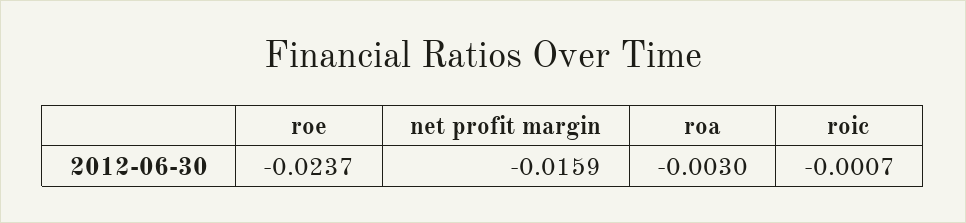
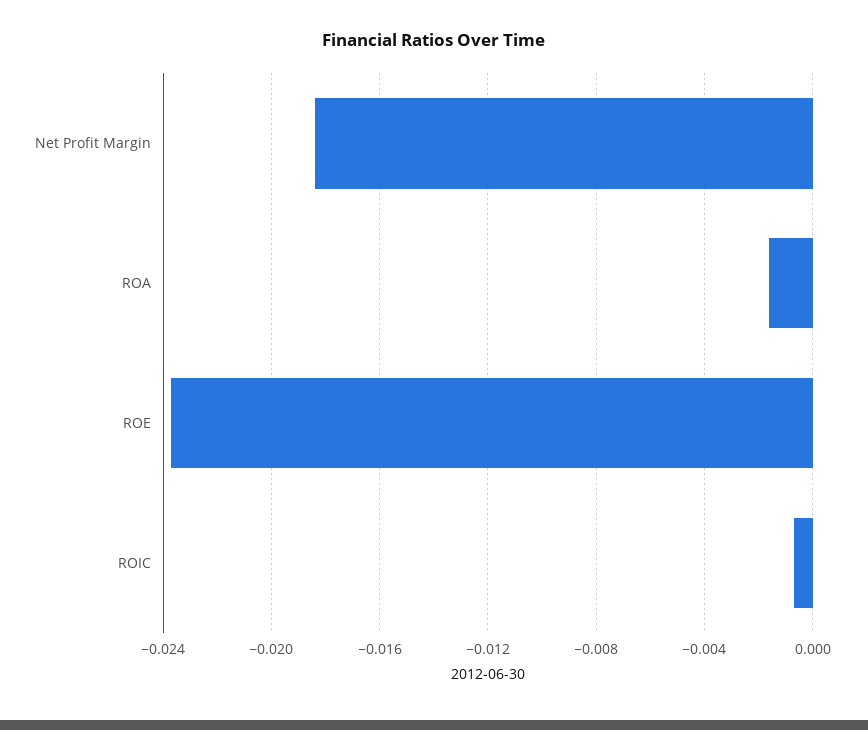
  {
    "roe": -0.0237,
-   "net profit margin": -0.0159,
+   "net profit margin": -0.0185,
-   "roa": -0.003,
+   "roa": -0.0015,
    "roic": -0.0007
  }

